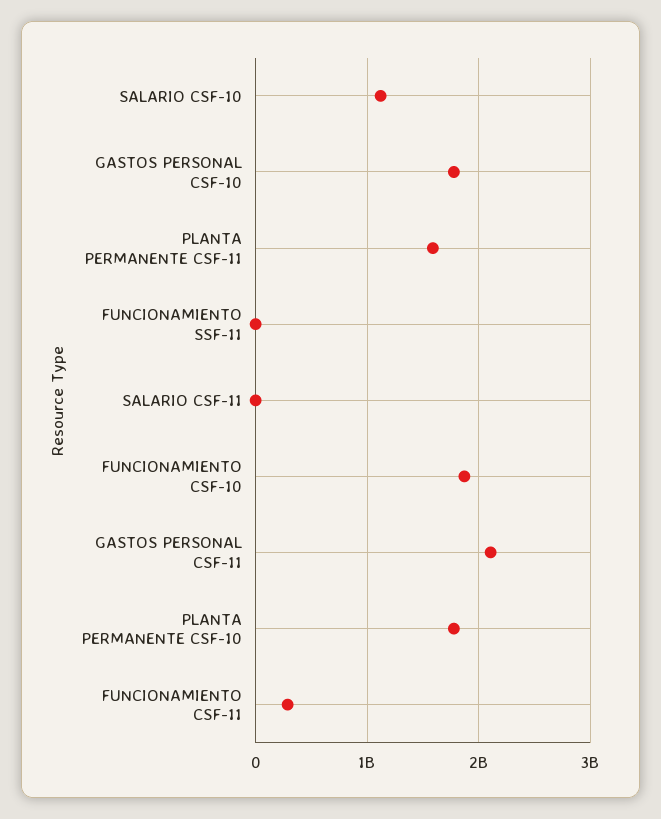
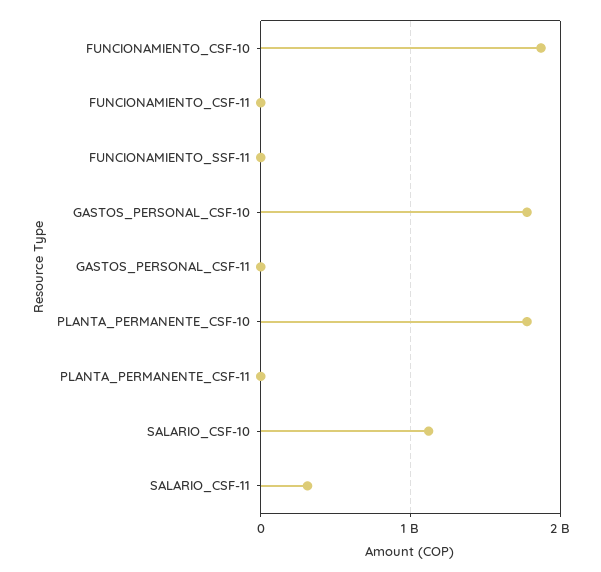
  {
    "SALARIO CSF-10": 1100000000,
    "GASTOS PERSONAL CSF-10": 1800000000,
-   "PLANTA PERMANENTE CSF-11": 1600000000,
+   "PLANTA PERMANENTE CSF-11": 0,
    "FUNCIONAMIENTO SSF-11": 0,
-   "SALARIO CSF-11": 0,
+   "SALARIO CSF-11": 300000000,
    "FUNCIONAMIENTO CSF-10": 1900000000,
-   "GASTOS PERSONAL CSF-11": 2100000000,
+   "GASTOS PERSONAL CSF-11": 0,
    "PLANTA PERMANENTE CSF-10": 1800000000,
-   "FUNCIONAMIENTO CSF-11": 300000000
+   "FUNCIONAMIENTO CSF-11": 0
  }

